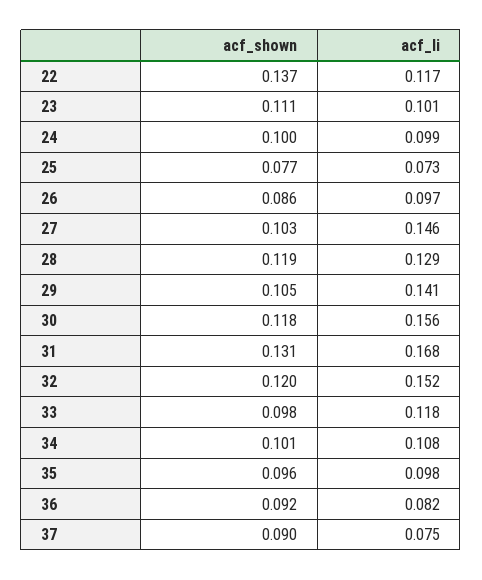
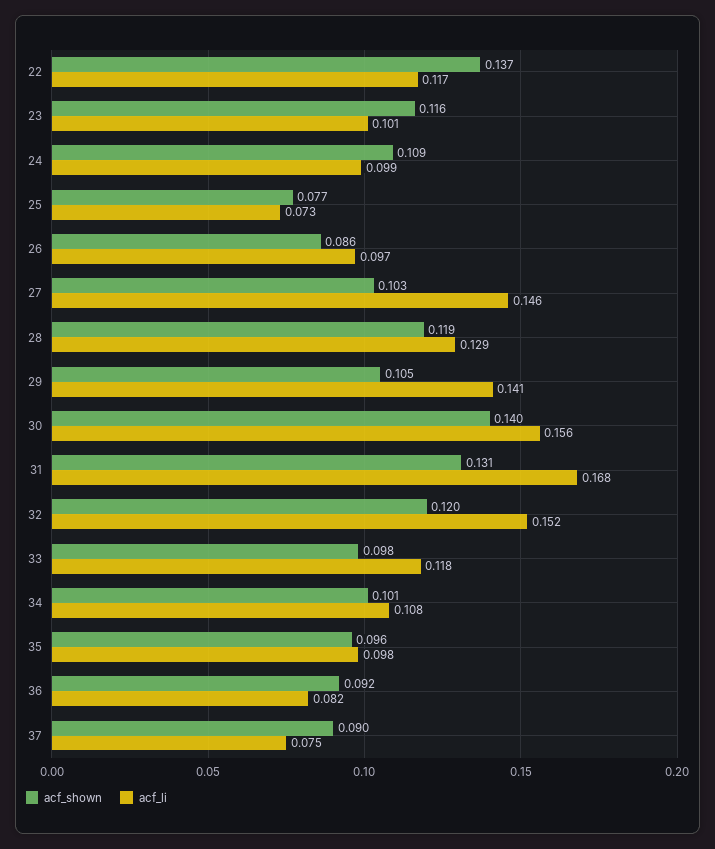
  {
    "acf_shown": {
      "22": 0.137,
-     "23": 0.111,
+     "23": 0.116,
-     "24": 0.1,
+     "24": 0.109,
      "25": 0.077,
      "26": 0.086,
      "27": 0.103,
      "28": 0.119,
      "29": 0.105,
-     "30": 0.118,
+     "30": 0.14,
      "31": 0.131,
      "32": 0.12,
      "33": 0.098,
      "34": 0.101,
      "35": 0.096,
      "36": 0.092,
      "37": 0.09
    },
    "acf_li": {
      "22": 0.117,
      "23": 0.101,
      "24": 0.099,
      "25": 0.073,
      "26": 0.097,
      "27": 0.146,
      "28": 0.129,
      "29": 0.141,
      "30": 0.156,
      "31": 0.168,
      "32": 0.152,
      "33": 0.118,
      "34": 0.108,
      "35": 0.098,
      "36": 0.082,
      "37": 0.075
    }
  }

